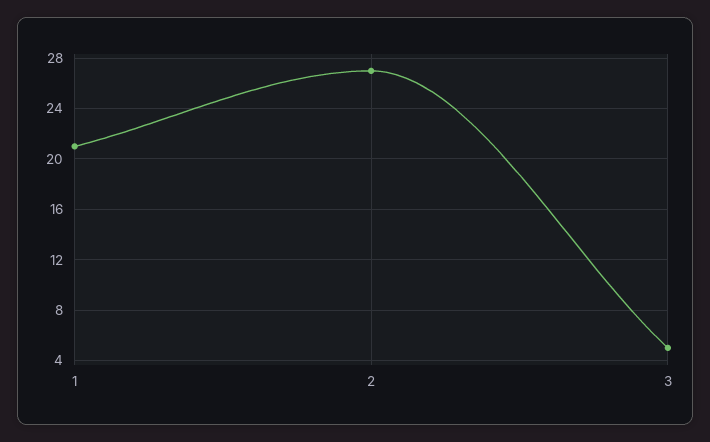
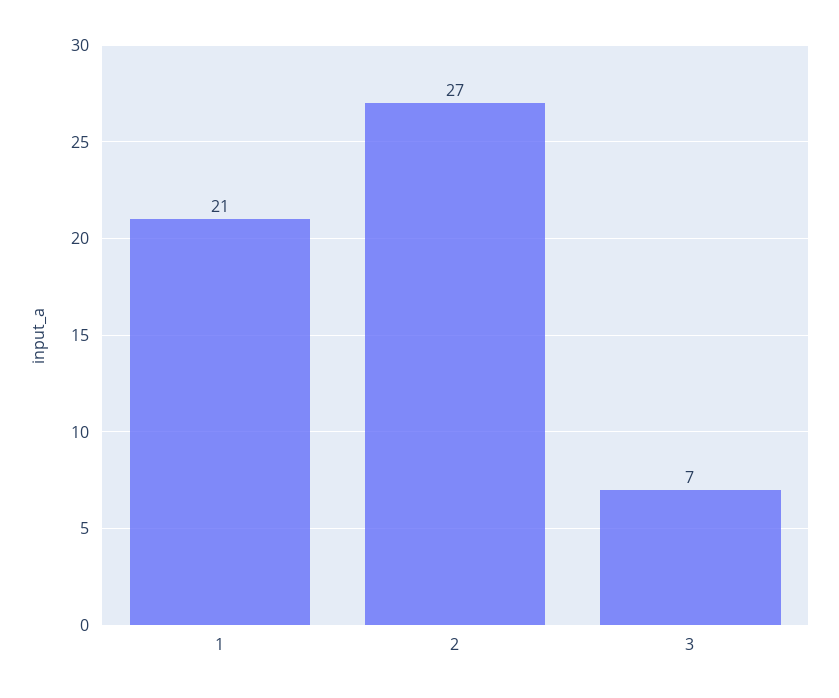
  {
    "1": 21,
    "2": 27,
-   "3": 5
+   "3": 7
  }

